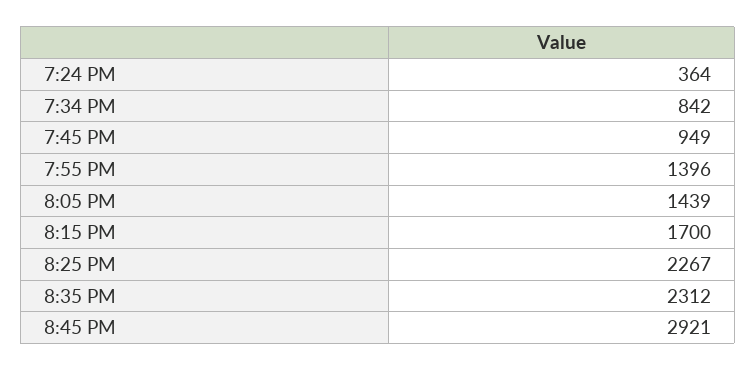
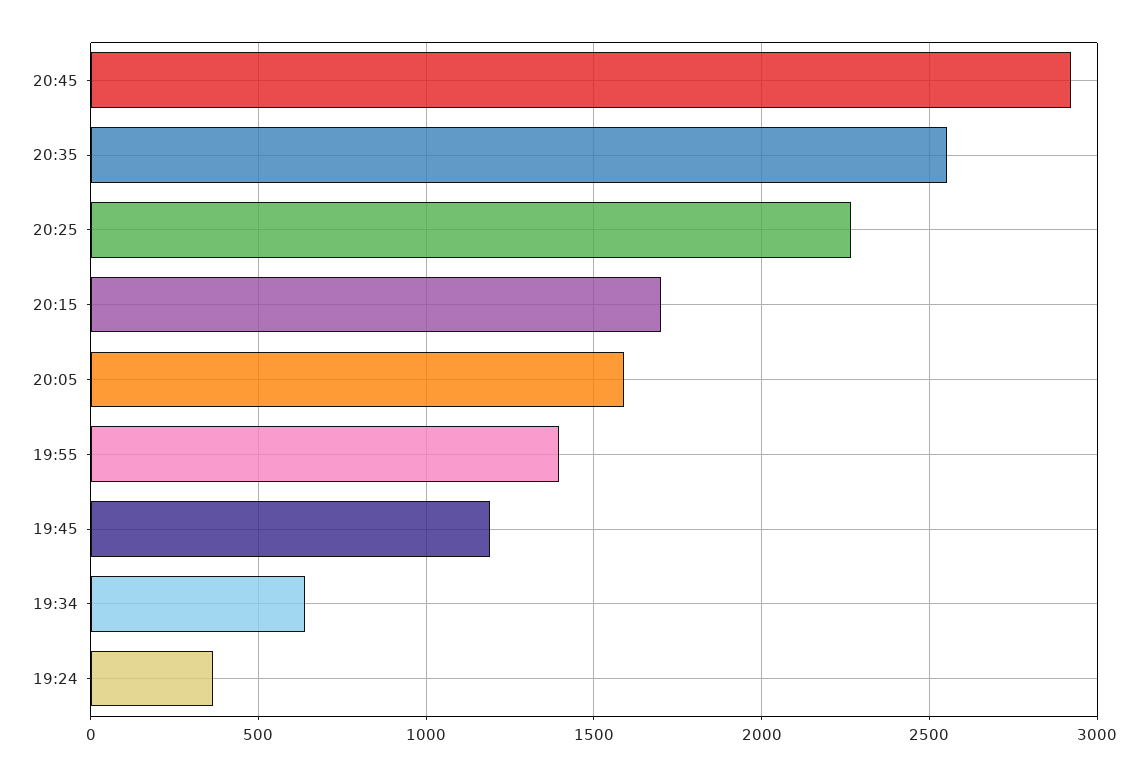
  {
    "7:24 PM": 364,
-   "7:34 PM": 842,
+   "7:34 PM": 650,
-   "7:45 PM": 949,
+   "7:45 PM": 1200,
    "7:55 PM": 1396,
-   "8:05 PM": 1439,
+   "8:05 PM": 1600,
    "8:15 PM": 1700,
    "8:25 PM": 2267,
-   "8:35 PM": 2312,
+   "8:35 PM": 2550,
    "8:45 PM": 2921
  }

